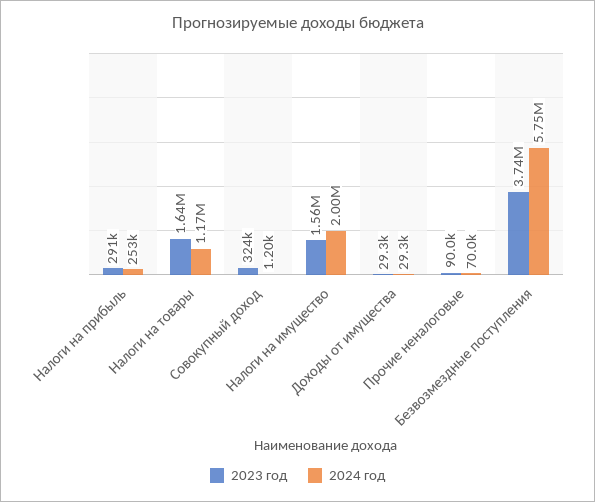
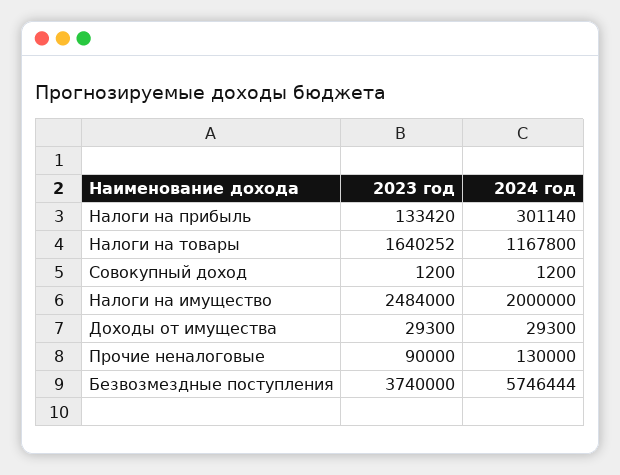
  {
    "2023 год": {
-     "Налоги на прибыль": 291000,
+     "Налоги на прибыль": 133420,
      "Налоги на товары": 1640252,
-     "Совокупный доход": 324000,
+     "Совокупный доход": 1200,
-     "Налоги на имущество": 1560000,
+     "Налоги на имущество": 2484000,
      "Доходы от имущества": 29300,
      "Прочие неналоговые": 90000,
      "Безвозмездные поступления": 3740000
    },
    "2024 год": {
-     "Налоги на прибыль": 253000,
+     "Налоги на прибыль": 301140,
      "Налоги на товары": 1167800,
      "Совокупный доход": 1200,
      "Налоги на имущество": 2000000,
      "Доходы от имущества": 29300,
-     "Прочие неналоговые": 70000,
+     "Прочие неналоговые": 130000,
      "Безвозмездные поступления": 5746444
    }
  }

